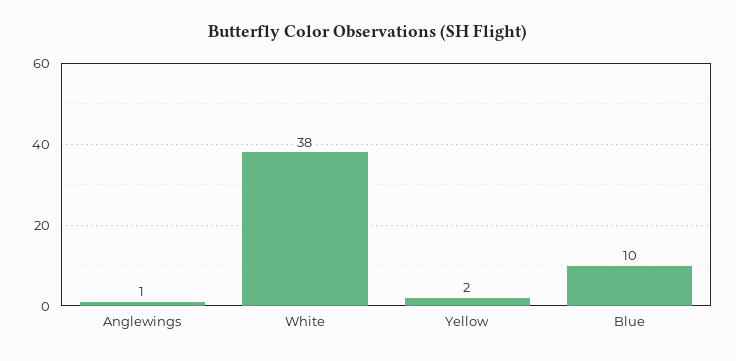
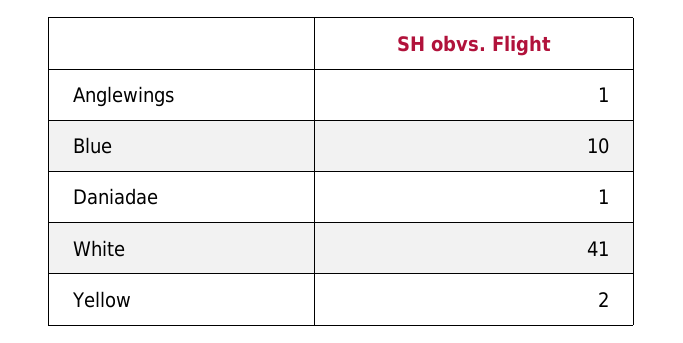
  {
    "Anglewings": 1,
-   "White": 38,
+   "White": 41,
    "Yellow": 2,
-   "Blue": 10
+   "Blue": 10,
+   "Daniadae": 1
  }

